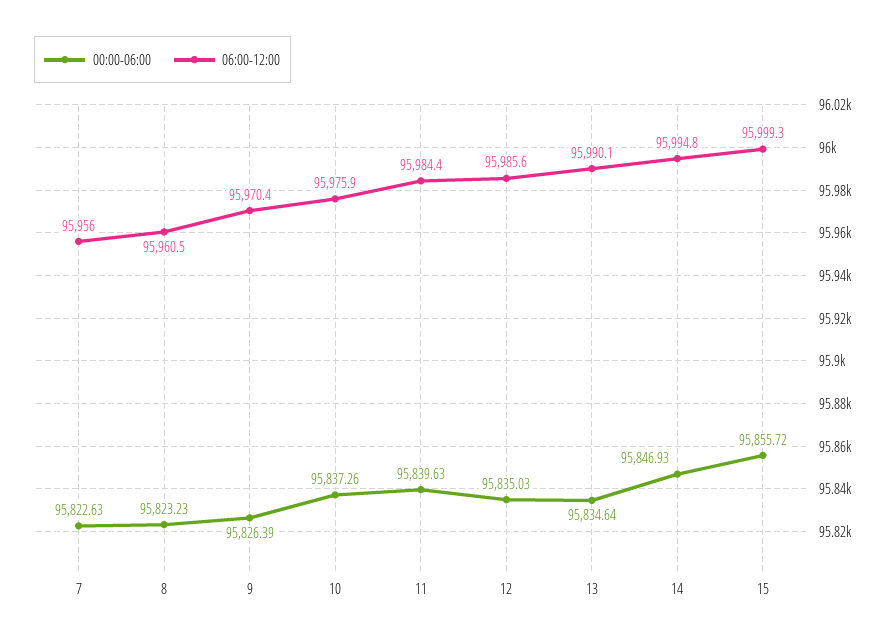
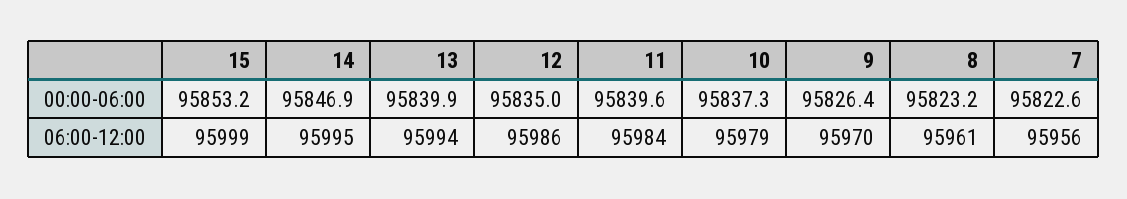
  {
    "00:00-06:00": {
      "7": 95822.63,
      "8": 95823.23,
      "9": 95826.39,
      "10": 95837.26,
      "11": 95839.63,
      "12": 95835.03,
-     "13": 95834.64,
+     "13": 95839.9,
      "14": 95846.93,
-     "15": 95855.72
+     "15": 95853.2
    },
    "06:00-12:00": {
      "7": 95956,
      "8": 95960.5,
      "9": 95970.4,
-     "10": 95975.9,
+     "10": 95979,
      "11": 95984.4,
      "12": 95985.6,
-     "13": 95990.1,
+     "13": 95994,
      "14": 95994.8,
      "15": 95999.3
    }
  }

